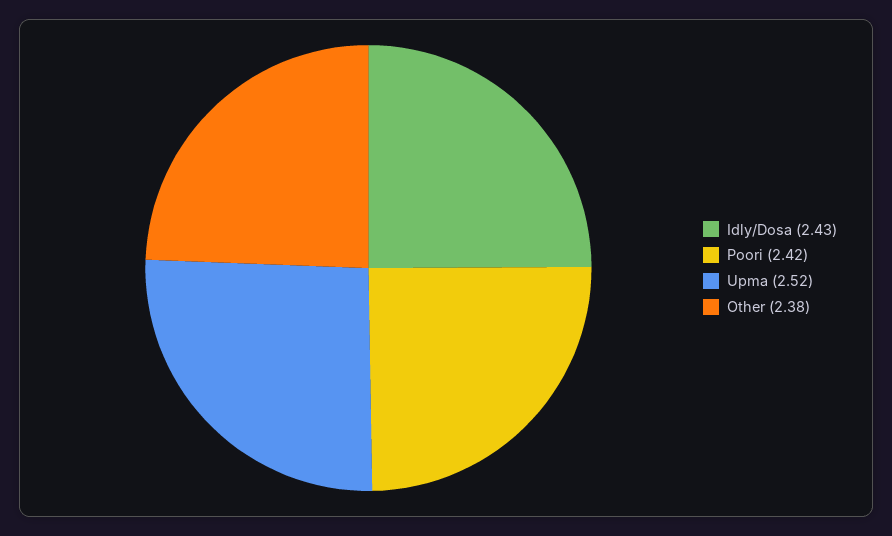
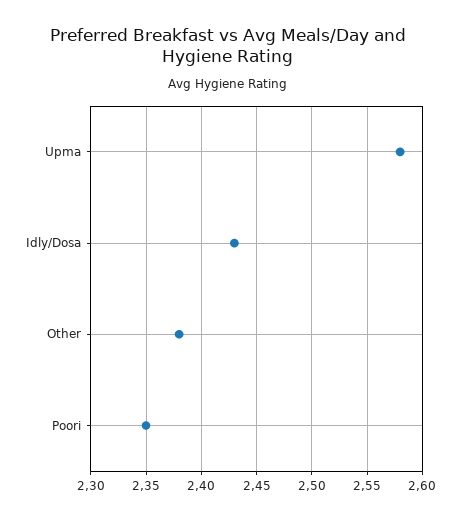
  {
    "Idly/Dosa": 2.43,
-   "Poori": 2.42,
+   "Poori": 2.35,
-   "Upma": 2.52,
+   "Upma": 2.58,
    "Other": 2.38
  }

